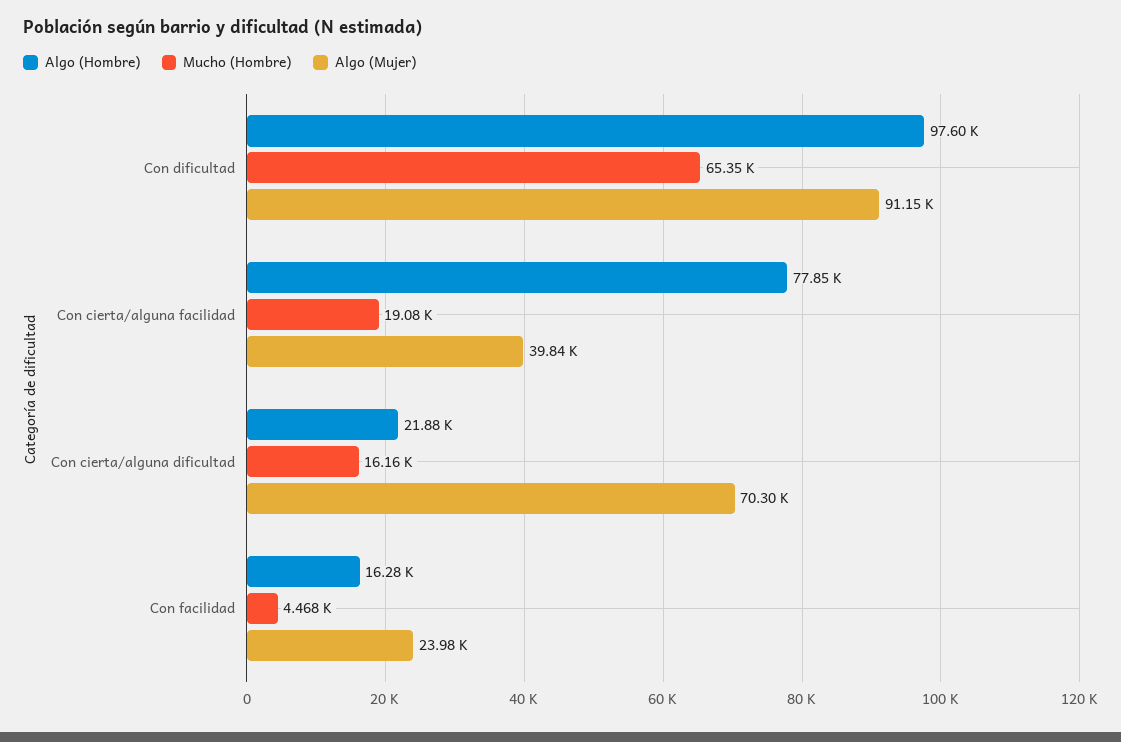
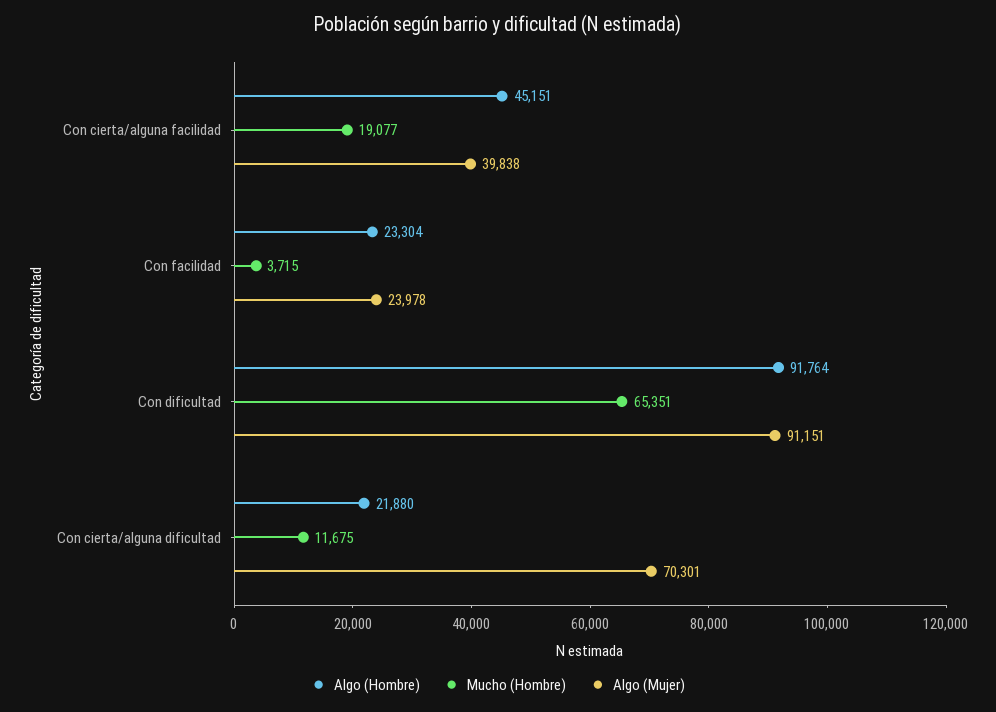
  {
    "Algo (Hombre)": {
-     "Con dificultad": 97600,
+     "Con dificultad": 91764,
-     "Con cierta/alguna facilidad": 77850,
+     "Con cierta/alguna facilidad": 45151,
      "Con cierta/alguna dificultad": 21880,
-     "Con facilidad": 16280
+     "Con facilidad": 23304
    },
    "Mucho (Hombre)": {
      "Con dificultad": 65351,
      "Con cierta/alguna facilidad": 19077,
-     "Con cierta/alguna dificultad": 16160,
+     "Con cierta/alguna dificultad": 11675,
-     "Con facilidad": 4468
+     "Con facilidad": 3715
    },
    "Algo (Mujer)": {
      "Con dificultad": 91151,
      "Con cierta/alguna facilidad": 39838,
      "Con cierta/alguna dificultad": 70301,
      "Con facilidad": 23978
    }
  }

